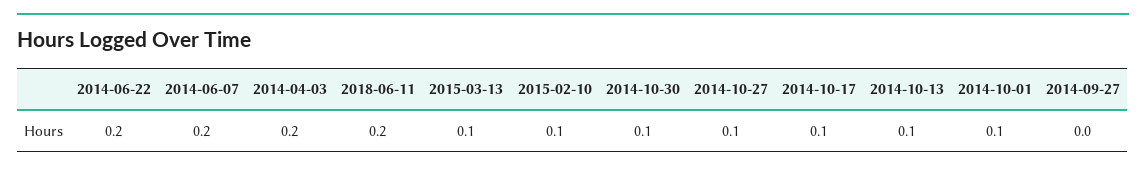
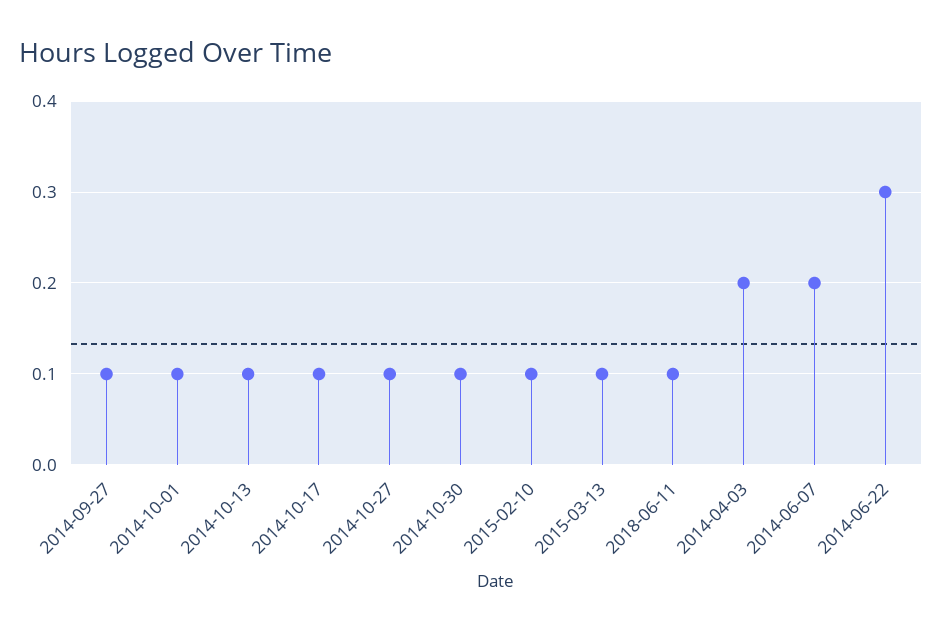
  {
-   "2014-06-22": 0.2,
+   "2014-06-22": 0.3,
    "2014-06-07": 0.2,
    "2014-04-03": 0.2,
-   "2018-06-11": 0.2,
+   "2018-06-11": 0.1,
    "2015-03-13": 0.1,
    "2015-02-10": 0.1,
    "2014-10-30": 0.1,
    "2014-10-27": 0.1,
    "2014-10-17": 0.1,
    "2014-10-13": 0.1,
    "2014-10-01": 0.1,
-   "2014-09-27": 0
+   "2014-09-27": 0.1
  }

